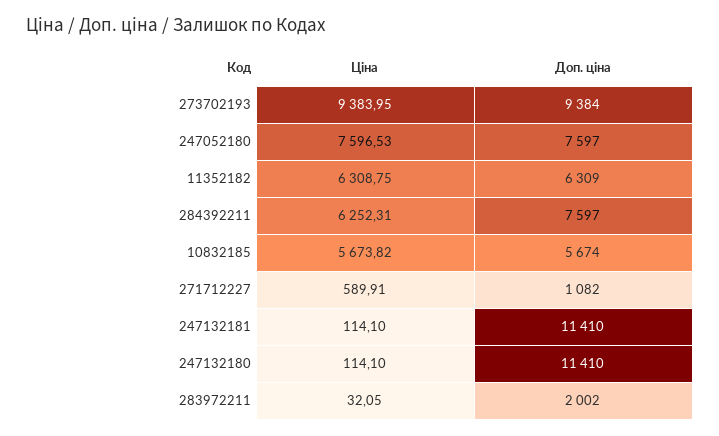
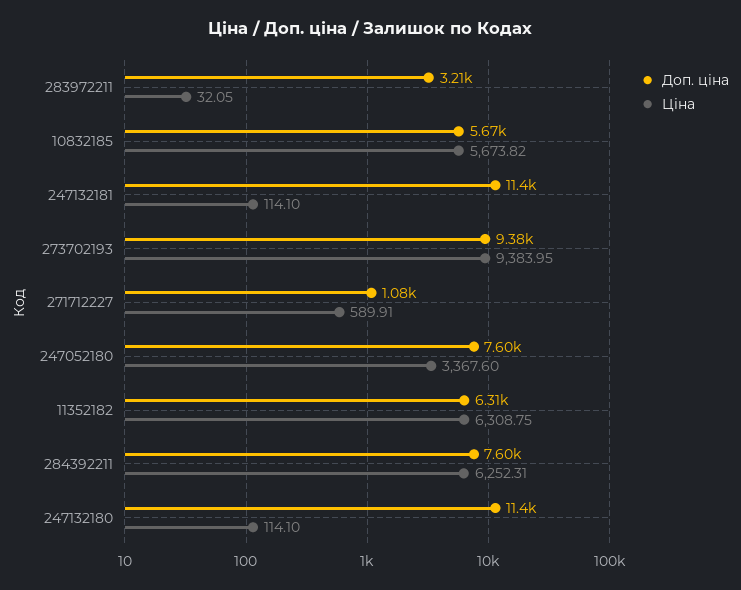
  {
    "Ціна": {
      "273702193": 9383.95,
-     "247052180": 7596.53,
+     "247052180": 3367.6,
      "11352182": 6308.75,
      "284392211": 6252.31,
      "10832185": 5673.82,
      "271712227": 589.91,
      "247132181": 114.1,
      "247132180": 114.1,
      "283972211": 32.05
    },
    "Доп. ціна": {
      "273702193": 9384,
      "247052180": 7597,
      "11352182": 6309,
      "284392211": 7597,
      "10832185": 5674,
      "271712227": 1082,
      "247132181": 11410,
      "247132180": 11410,
-     "283972211": 2002
+     "283972211": 3210
    }
  }

